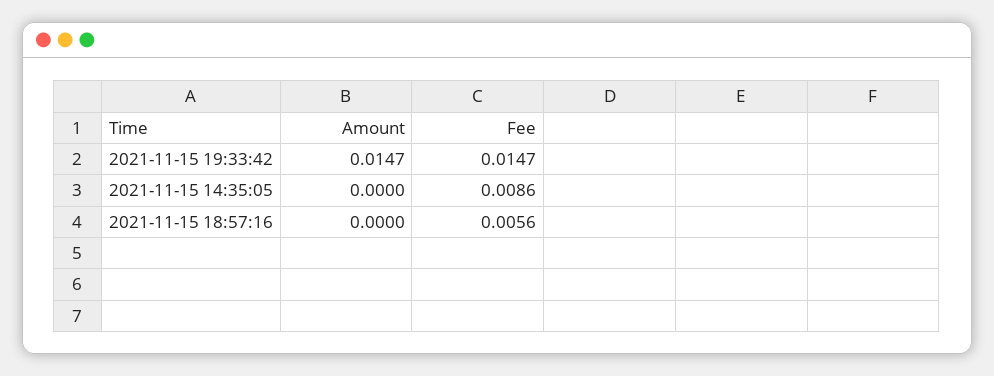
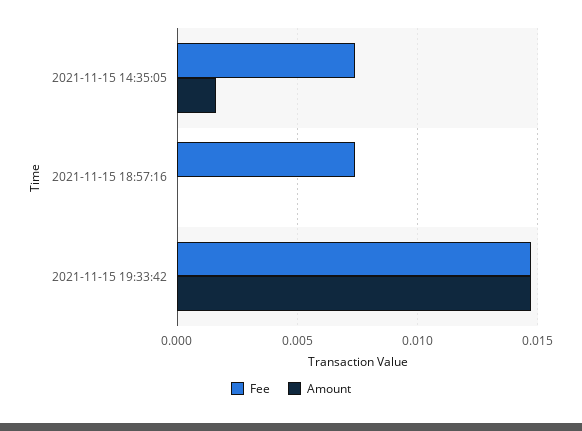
  {
    "Amount": {
      "2021-11-15 19:33:42": 0.0147,
-     "2021-11-15 14:35:05": 0,
+     "2021-11-15 14:35:05": 0.0015,
      "2021-11-15 18:57:16": 0
    },
    "Fee": {
      "2021-11-15 19:33:42": 0.0147,
-     "2021-11-15 14:35:05": 0.0086,
+     "2021-11-15 14:35:05": 0.0075,
-     "2021-11-15 18:57:16": 0.0056
+     "2021-11-15 18:57:16": 0.0075
    }
  }

